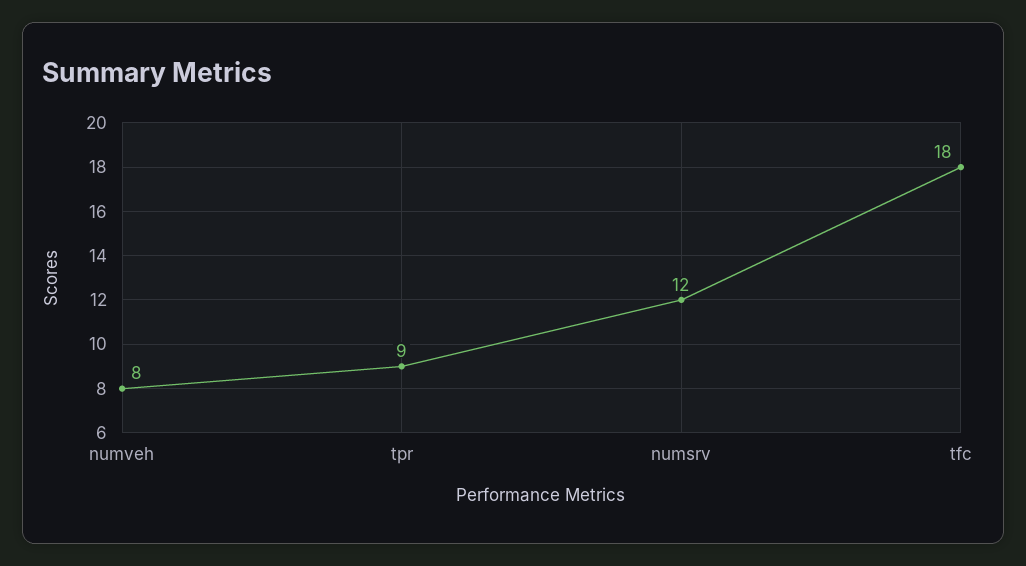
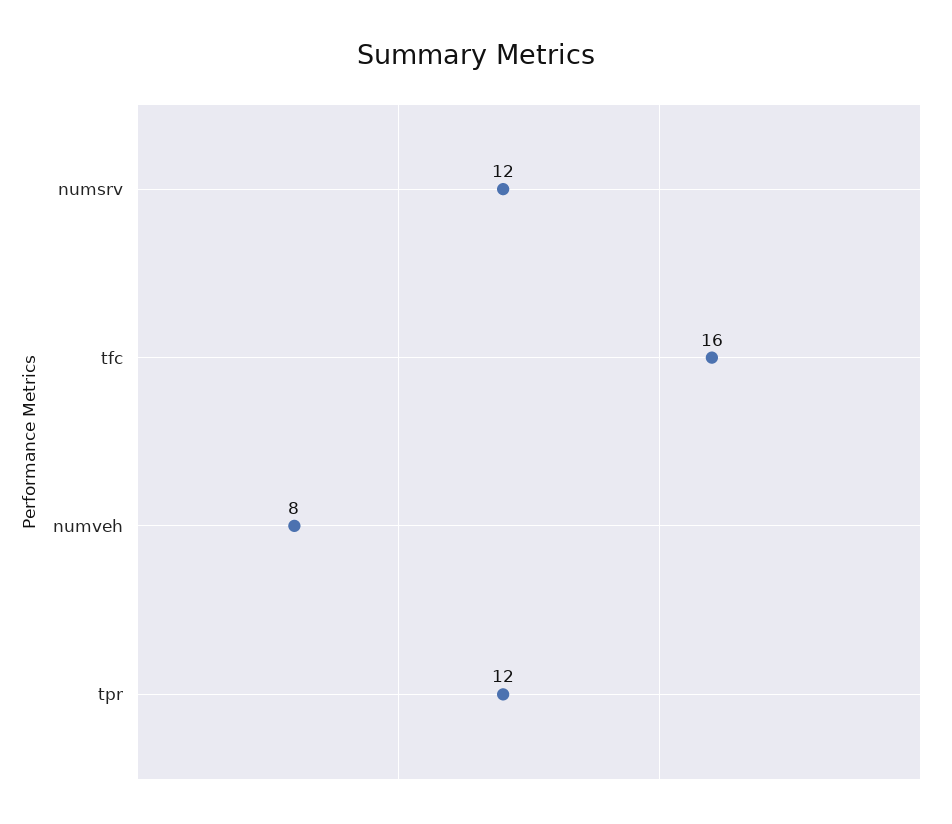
  {
    "numveh": 8,
-   "tpr": 9,
+   "tpr": 12,
    "numsrv": 12,
-   "tfc": 18
+   "tfc": 16
  }

